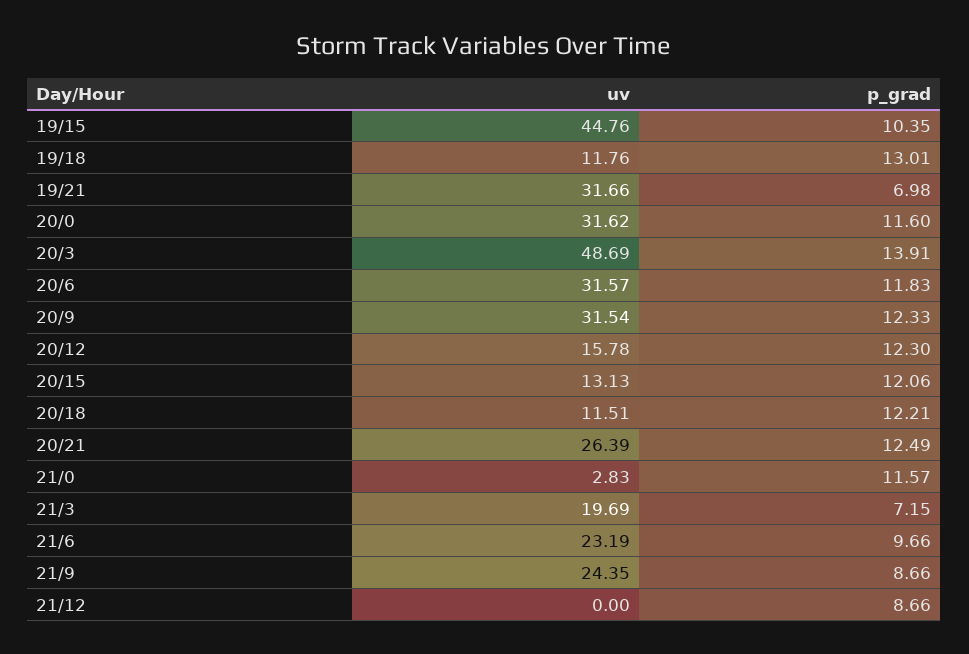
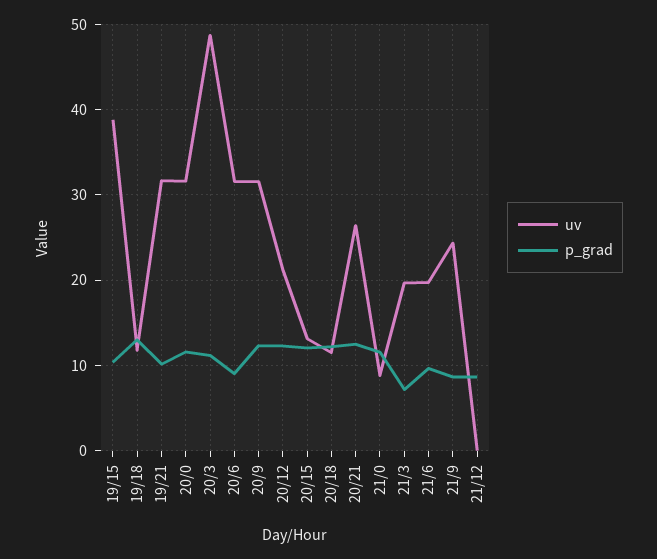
  {
    "uv": {
-     "19/15": 44.76,
+     "19/15": 39,
      "19/18": 11.76,
      "19/21": 31.66,
      "20/0": 31.62,
      "20/3": 48.69,
      "20/6": 31.57,
      "20/9": 31.54,
-     "20/12": 15.78,
+     "20/12": 21,
      "20/15": 13.13,
      "20/18": 11.51,
      "20/21": 26.39,
-     "21/0": 2.83,
+     "21/0": 9,
      "21/3": 19.69,
-     "21/6": 23.19,
+     "21/6": 20,
      "21/9": 24.35,
      "21/12": 0
    },
    "p_grad": {
      "19/15": 10.35,
      "19/18": 13.01,
-     "19/21": 6.98,
+     "19/21": 10,
      "20/0": 11.6,
-     "20/3": 13.91,
+     "20/3": 11,
-     "20/6": 11.83,
+     "20/6": 9,
      "20/9": 12.33,
      "20/12": 12.3,
      "20/15": 12.06,
      "20/18": 12.21,
      "20/21": 12.49,
      "21/0": 11.57,
      "21/3": 7.15,
      "21/6": 9.66,
      "21/9": 8.66,
      "21/12": 8.66
    }
  }

